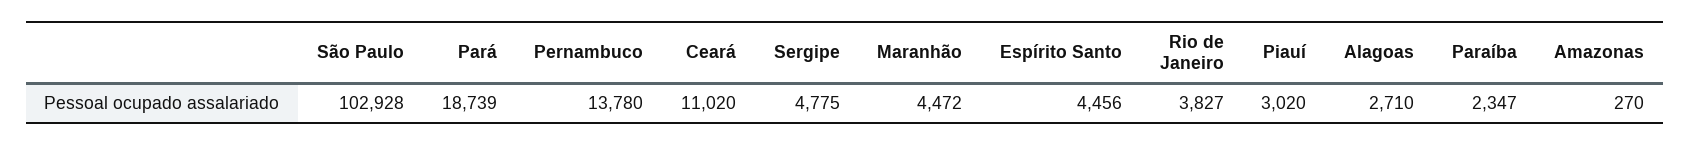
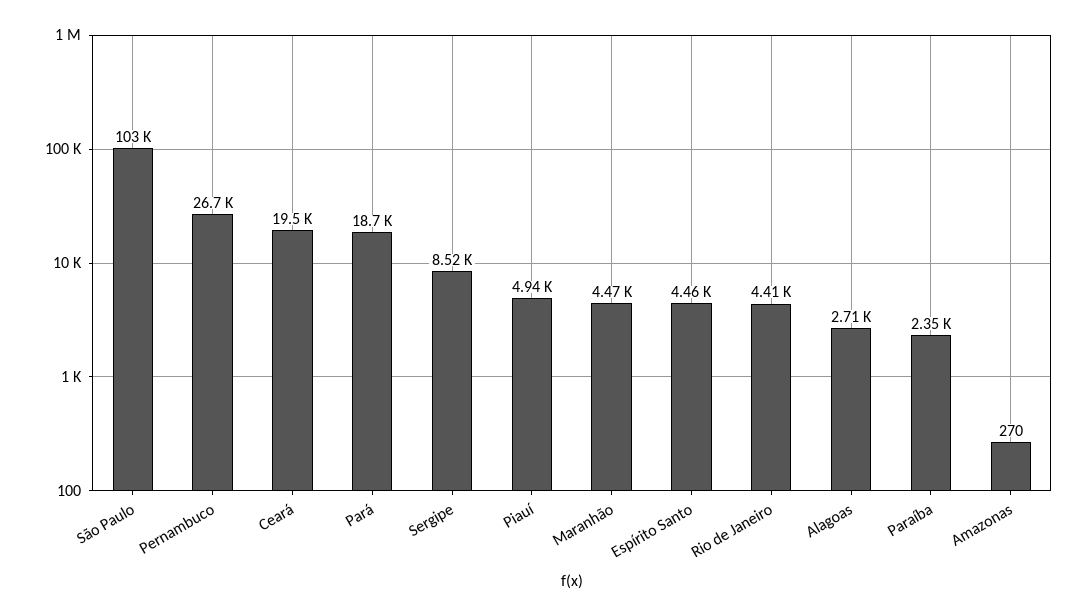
  {
    "São Paulo": 102928,
    "Pará": 18739,
-   "Pernambuco": 13780,
+   "Pernambuco": 26700,
-   "Ceará": 11020,
+   "Ceará": 19500,
-   "Sergipe": 4775,
+   "Sergipe": 8520,
    "Maranhão": 4472,
    "Espírito Santo": 4456,
-   "Rio de Janeiro": 3827,
+   "Rio de Janeiro": 4410,
-   "Piauí": 3020,
+   "Piauí": 4940,
    "Alagoas": 2710,
    "Paraíba": 2347,
    "Amazonas": 270
  }

